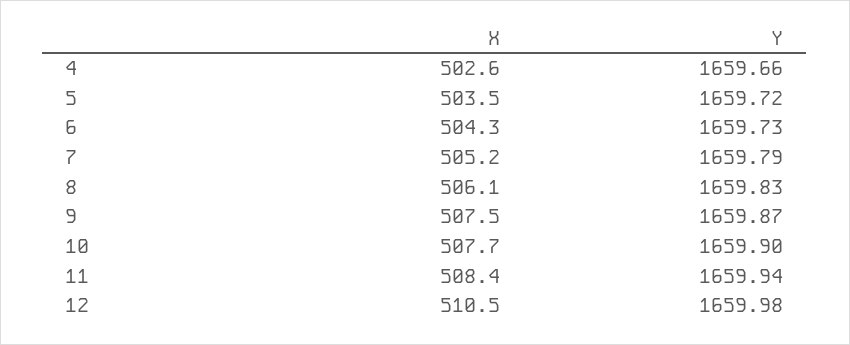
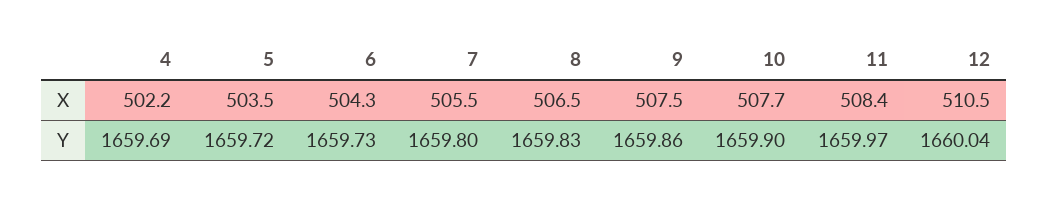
  {
    "X": {
-     "4": 502.6,
+     "4": 502.2,
      "5": 503.5,
      "6": 504.3,
-     "7": 505.2,
+     "7": 505.5,
-     "8": 506.1,
+     "8": 506.5,
      "9": 507.5,
      "10": 507.7,
      "11": 508.4,
      "12": 510.5
    },
    "Y": {
-     "4": 1659.66,
+     "4": 1659.69,
      "5": 1659.72,
      "6": 1659.73,
-     "7": 1659.79,
+     "7": 1659.8,
      "8": 1659.83,
-     "9": 1659.87,
+     "9": 1659.86,
      "10": 1659.9,
-     "11": 1659.94,
+     "11": 1659.97,
-     "12": 1659.98
+     "12": 1660.04
    }
  }

